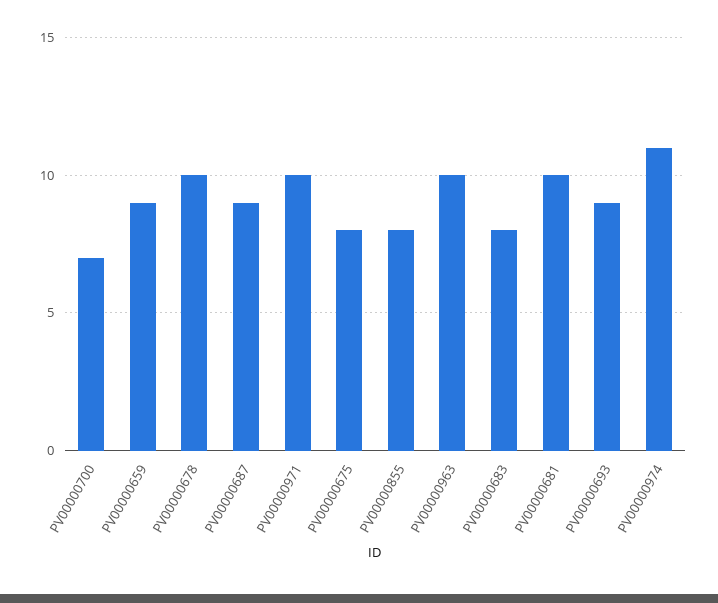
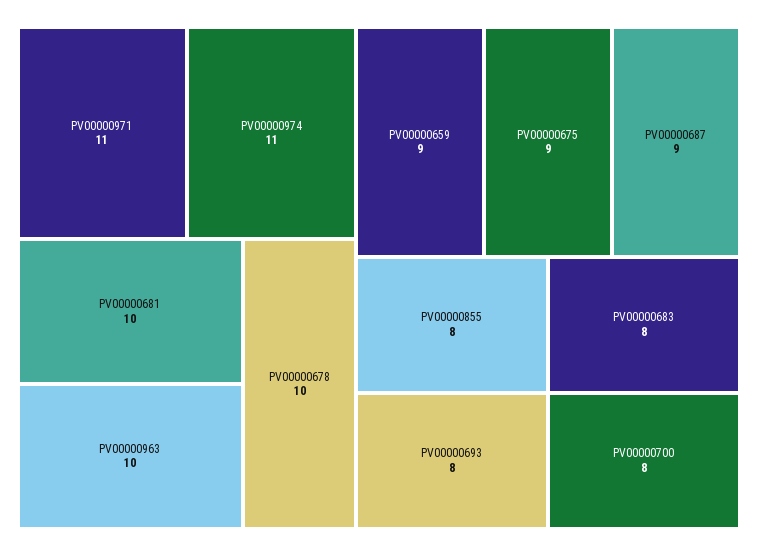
  {
-   "PV00000700": 7,
+   "PV00000700": 8,
    "PV00000659": 9,
    "PV00000678": 10,
    "PV00000687": 9,
-   "PV00000971": 10,
+   "PV00000971": 11,
-   "PV00000675": 8,
+   "PV00000675": 9,
    "PV00000855": 8,
    "PV00000963": 10,
    "PV00000683": 8,
    "PV00000681": 10,
-   "PV00000693": 9,
+   "PV00000693": 8,
    "PV00000974": 11
  }

